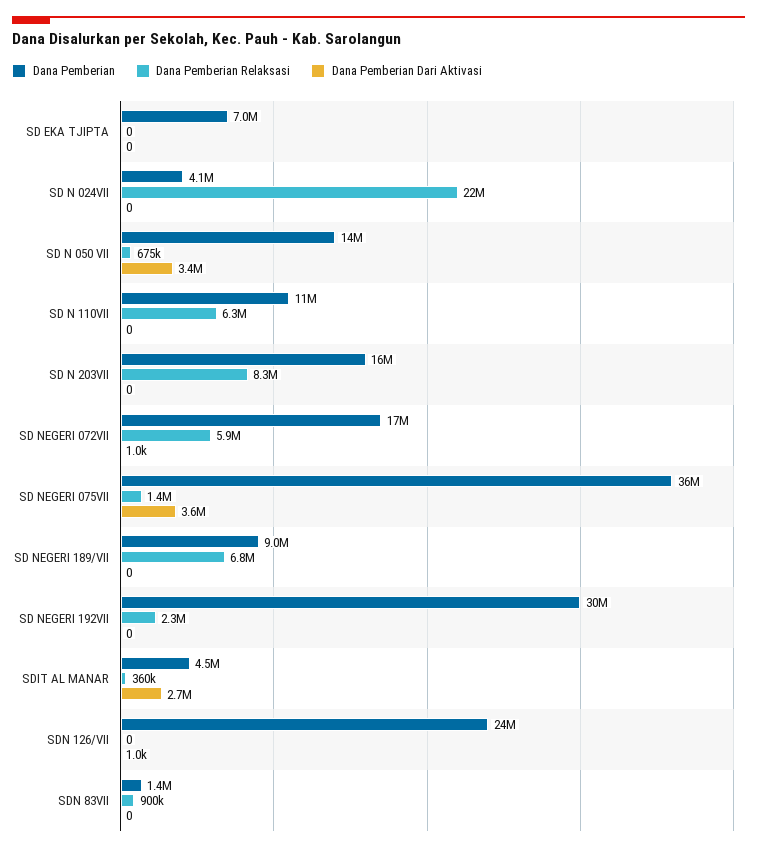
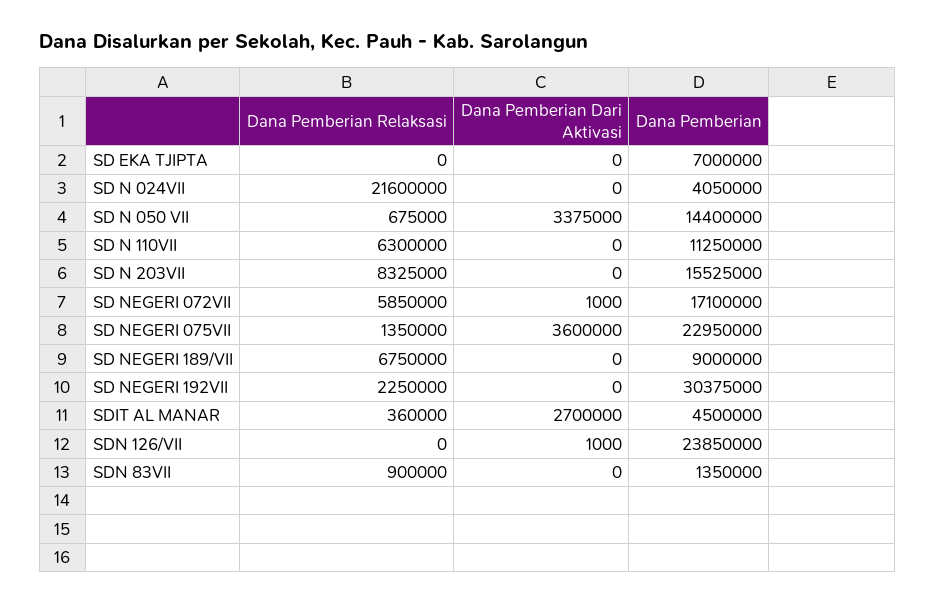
  {
    "Dana Pemberian": {
      "SD EKA TJIPTA": 7000000,
      "SD N 024VII": 4050000,
      "SD N 050 VII": 14400000,
      "SD N 110VII": 11250000,
      "SD N 203VII": 15525000,
      "SD NEGERI 072VII": 17100000,
-     "SD NEGERI 075VII": 36000000,
+     "SD NEGERI 075VII": 22950000,
      "SD NEGERI 189/VII": 9000000,
      "SD NEGERI 192VII": 30375000,
      "SDIT AL MANAR": 4500000,
      "SDN 126/VII": 23850000,
      "SDN 83VII": 1350000
    },
    "Dana Pemberian Relaksasi": {
      "SD EKA TJIPTA": 0,
      "SD N 024VII": 21600000,
      "SD N 050 VII": 675000,
      "SD N 110VII": 6300000,
      "SD N 203VII": 8325000,
      "SD NEGERI 072VII": 5850000,
      "SD NEGERI 075VII": 1350000,
      "SD NEGERI 189/VII": 6750000,
      "SD NEGERI 192VII": 2250000,
      "SDIT AL MANAR": 360000,
      "SDN 126/VII": 0,
      "SDN 83VII": 900000
    },
    "Dana Pemberian Dari Aktivasi": {
      "SD EKA TJIPTA": 0,
      "SD N 024VII": 0,
      "SD N 050 VII": 3375000,
      "SD N 110VII": 0,
      "SD N 203VII": 0,
      "SD NEGERI 072VII": 1000,
      "SD NEGERI 075VII": 3600000,
      "SD NEGERI 189/VII": 0,
      "SD NEGERI 192VII": 0,
      "SDIT AL MANAR": 2700000,
      "SDN 126/VII": 1000,
      "SDN 83VII": 0
    }
  }

